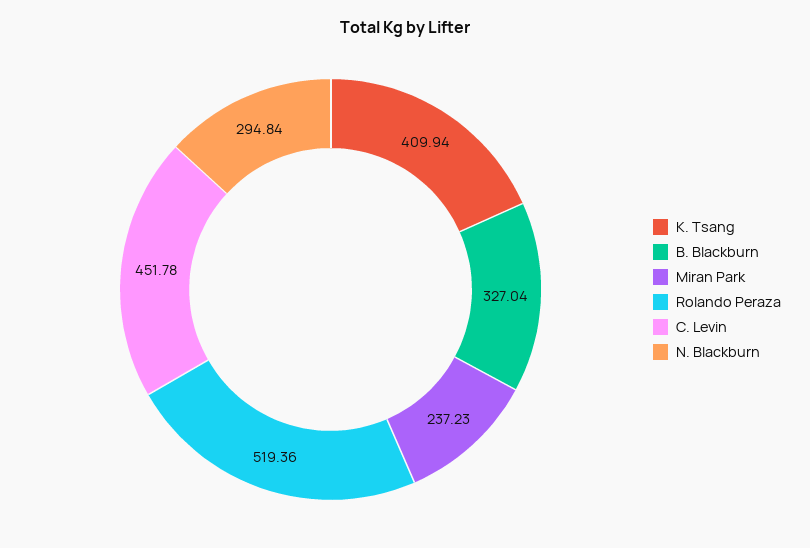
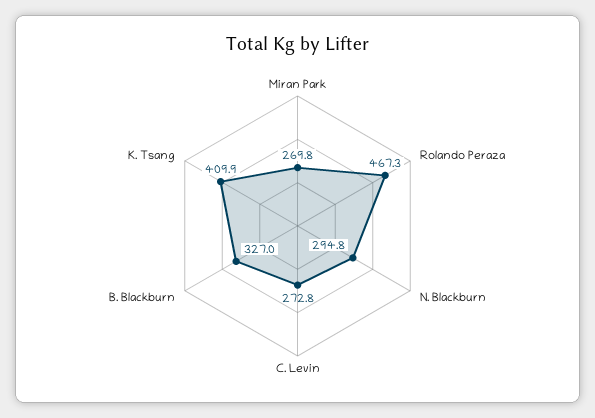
  {
    "K. Tsang": 409.94,
    "B. Blackburn": 327.04,
-   "Miran Park": 237.23,
+   "Miran Park": 269.8,
-   "Rolando Peraza": 519.36,
+   "Rolando Peraza": 467.3,
-   "C. Levin": 451.78,
+   "C. Levin": 272.8,
    "N. Blackburn": 294.84
  }

